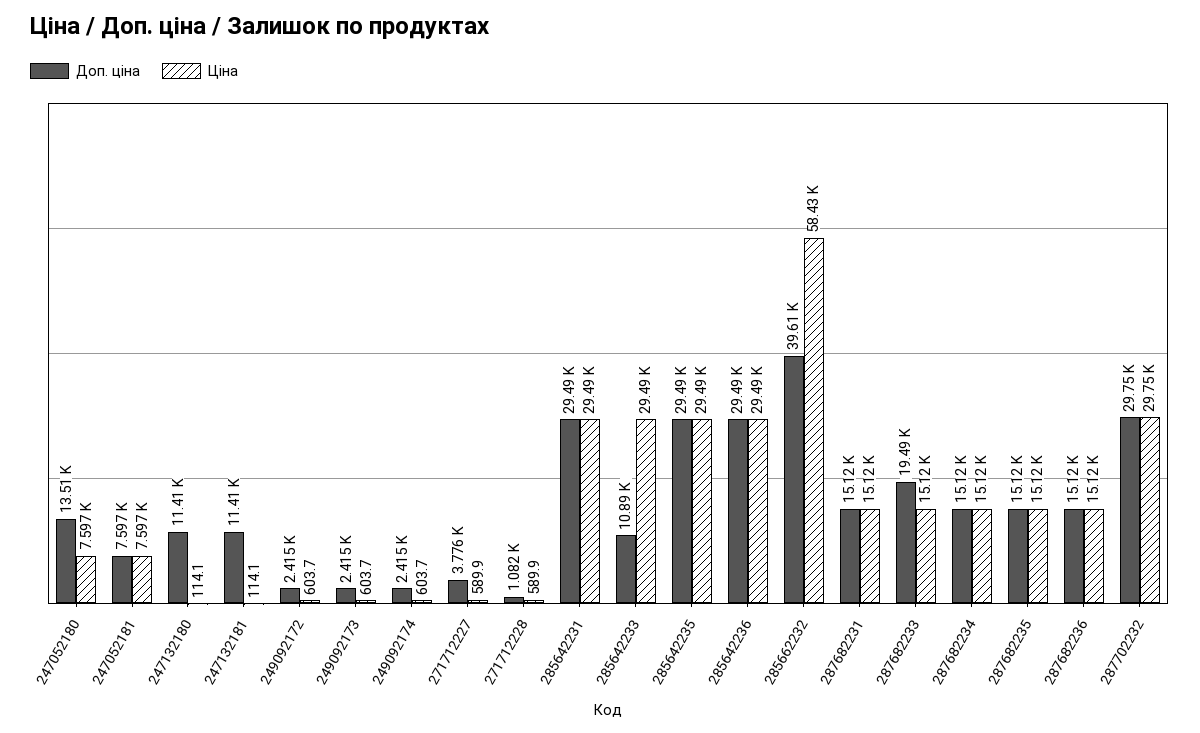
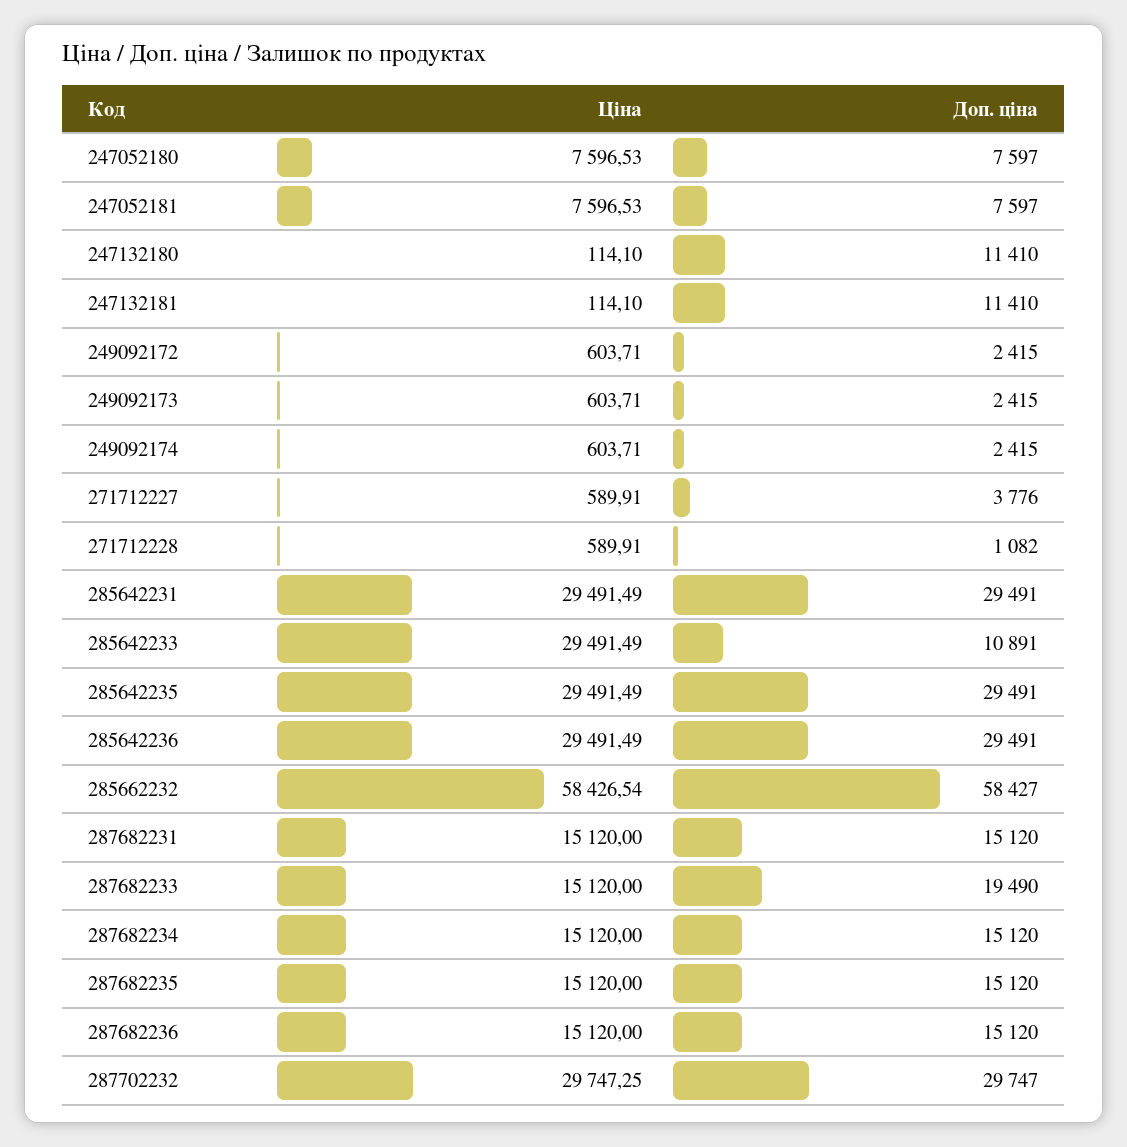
  {
    "Доп. ціна": {
-     "247052180": 13510,
+     "247052180": 7597,
      "247052181": 7597,
      "247132180": 11410,
      "247132181": 11410,
      "249092172": 2415,
      "249092173": 2415,
      "249092174": 2415,
      "271712227": 3776,
      "271712228": 1082,
      "285642231": 29491,
      "285642233": 10891,
      "285642235": 29491,
      "285642236": 29491,
-     "285662232": 39610,
+     "285662232": 58427,
      "287682231": 15120,
      "287682233": 19490,
      "287682234": 15120,
      "287682235": 15120,
      "287682236": 15120,
      "287702232": 29747
    },
    "Ціна": {
      "247052180": 7596.53,
      "247052181": 7596.53,
      "247132180": 114.1,
      "247132181": 114.1,
      "249092172": 603.71,
      "249092173": 603.71,
      "249092174": 603.71,
      "271712227": 589.91,
      "271712228": 589.91,
      "285642231": 29491.49,
      "285642233": 29491.49,
      "285642235": 29491.49,
      "285642236": 29491.49,
      "285662232": 58426.54,
      "287682231": 15120,
      "287682233": 15120,
      "287682234": 15120,
      "287682235": 15120,
      "287682236": 15120,
      "287702232": 29747.25
    }
  }

